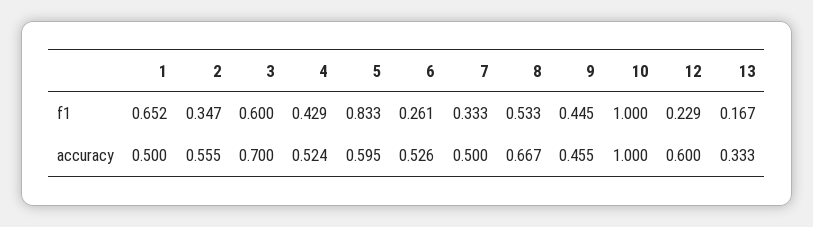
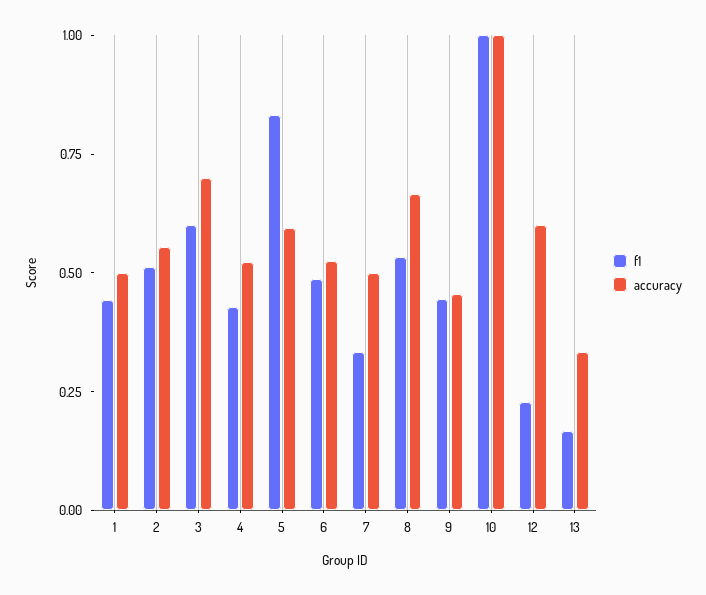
  {
    "f1": {
-     "1": 0.652,
+     "1": 0.45,
-     "2": 0.347,
+     "2": 0.5,
      "3": 0.6,
      "4": 0.429,
      "5": 0.833,
-     "6": 0.261,
+     "6": 0.5,
      "7": 0.333,
      "8": 0.533,
      "9": 0.445,
      "10": 1,
      "12": 0.229,
      "13": 0.167
    },
    "accuracy": {
      "1": 0.5,
      "2": 0.555,
      "3": 0.7,
      "4": 0.524,
      "5": 0.595,
      "6": 0.526,
      "7": 0.5,
      "8": 0.667,
      "9": 0.455,
      "10": 1,
      "12": 0.6,
      "13": 0.333
    }
  }

